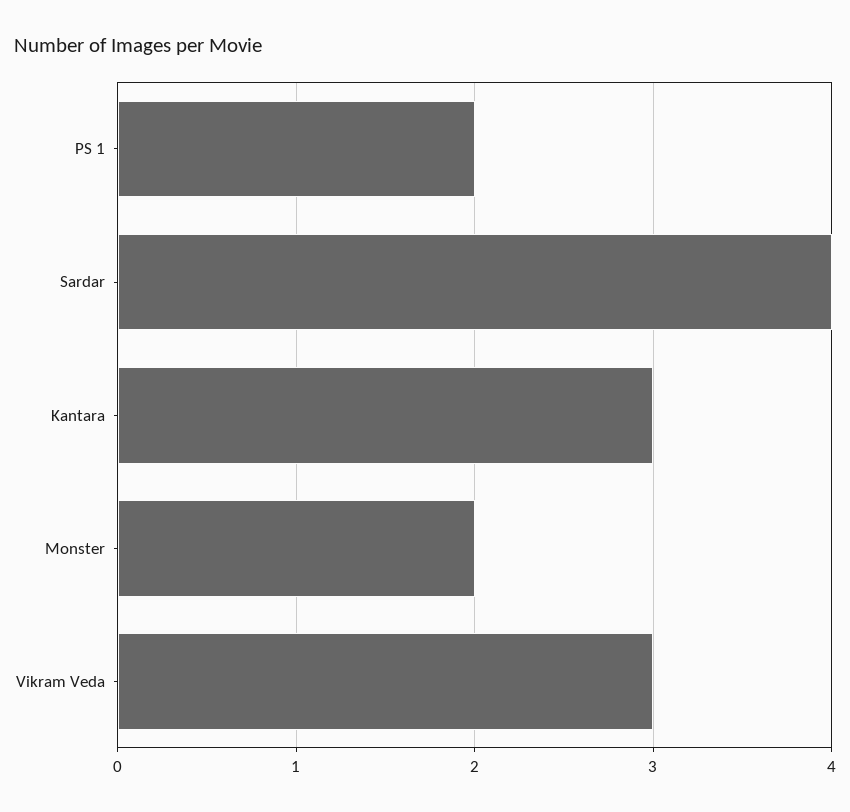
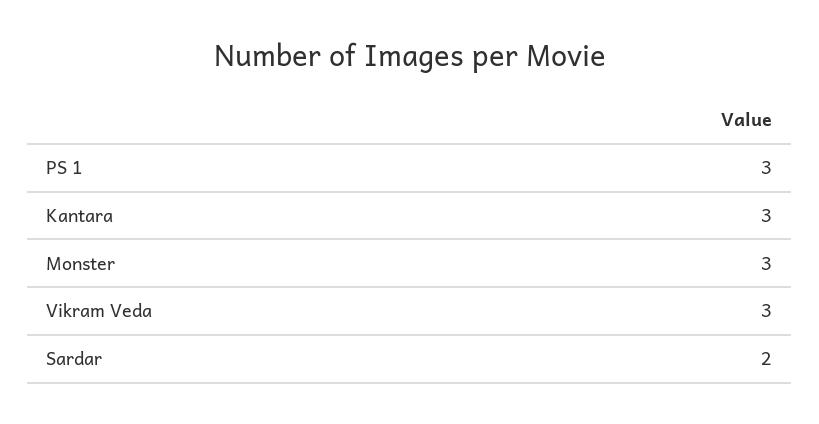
  {
-   "PS 1": 2,
+   "PS 1": 3,
-   "Sardar": 4,
+   "Sardar": 2,
    "Kantara": 3,
-   "Monster": 2,
+   "Monster": 3,
    "Vikram Veda": 3
  }

